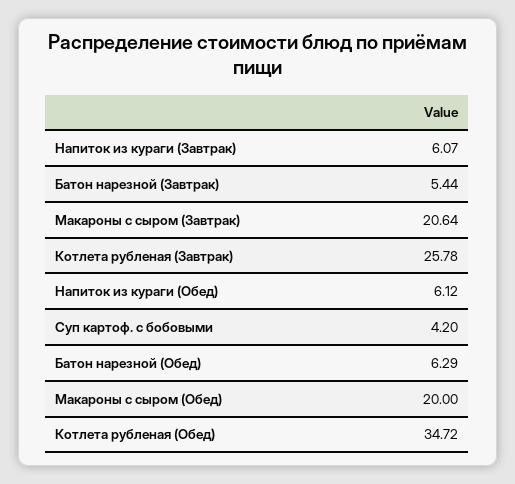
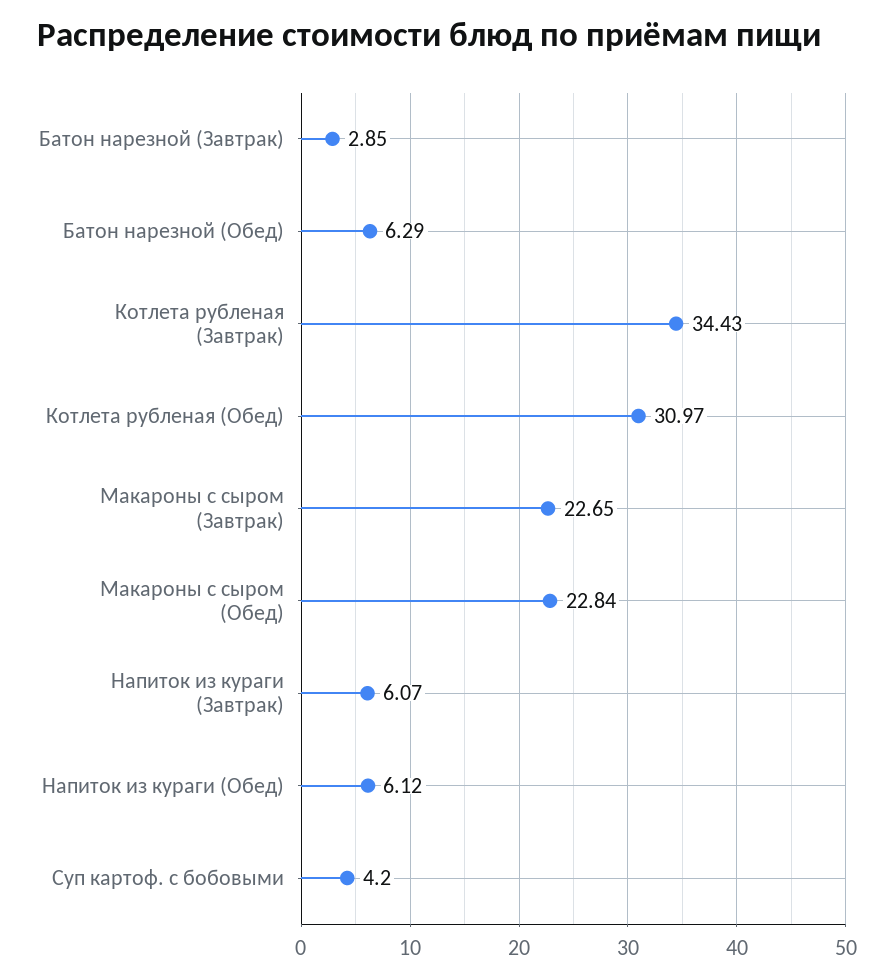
  {
    "Напиток из кураги (Завтрак)": 6.07,
-   "Батон нарезной (Завтрак)": 5.44,
+   "Батон нарезной (Завтрак)": 2.85,
-   "Макароны с сыром (Завтрак)": 20.64,
+   "Макароны с сыром (Завтрак)": 22.65,
-   "Котлета рубленая (Завтрак)": 25.78,
+   "Котлета рубленая (Завтрак)": 34.43,
    "Напиток из кураги (Обед)": 6.12,
    "Суп картоф. с бобовыми": 4.2,
    "Батон нарезной (Обед)": 6.29,
-   "Макароны с сыром (Обед)": 20,
+   "Макароны с сыром (Обед)": 22.84,
-   "Котлета рубленая (Обед)": 34.72
+   "Котлета рубленая (Обед)": 30.97
  }

